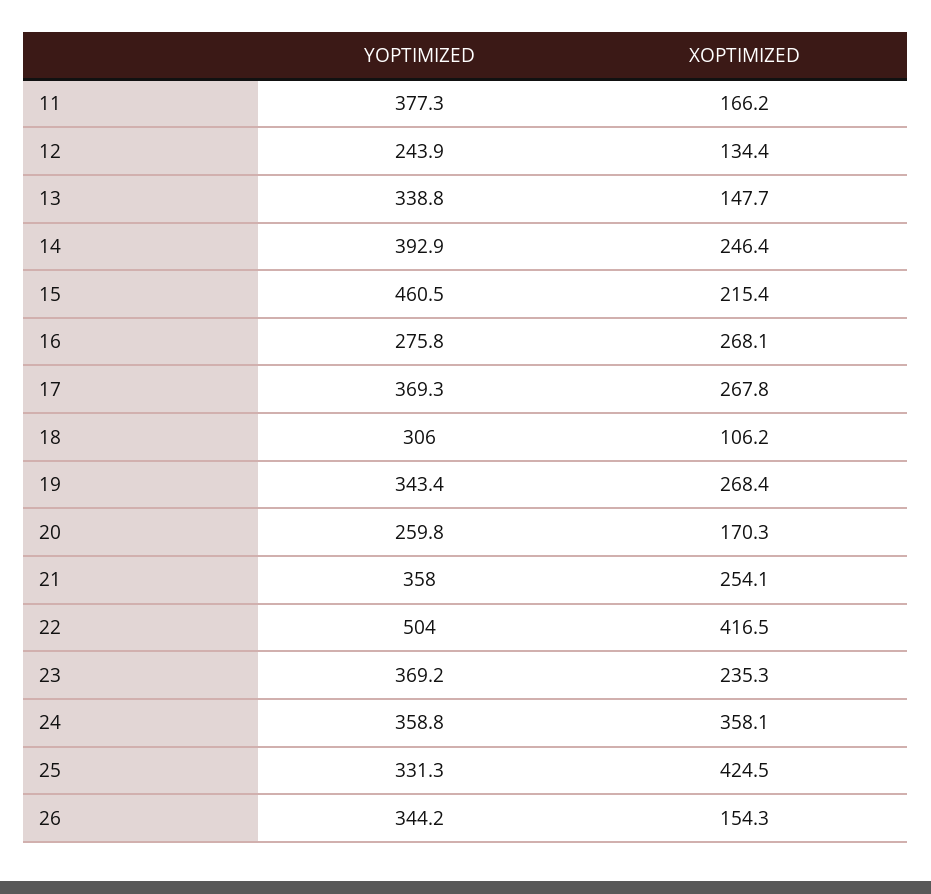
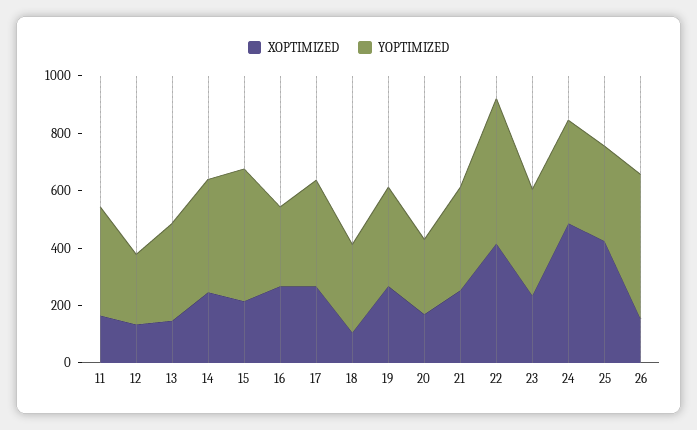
  {
    "YOPTIMIZED": {
      "11": 377.3,
      "12": 243.9,
      "13": 338.8,
      "14": 392.9,
      "15": 460.5,
      "16": 275.8,
      "17": 369.3,
      "18": 306,
      "19": 343.4,
      "20": 259.8,
      "21": 358,
      "22": 504,
      "23": 369.2,
      "24": 358.8,
      "25": 331.3,
-     "26": 344.2
+     "26": 500
    },
    "XOPTIMIZED": {
      "11": 166.2,
      "12": 134.4,
      "13": 147.7,
      "14": 246.4,
      "15": 215.4,
      "16": 268.1,
      "17": 267.8,
      "18": 106.2,
      "19": 268.4,
      "20": 170.3,
      "21": 254.1,
      "22": 416.5,
      "23": 235.3,
-     "24": 358.1,
+     "24": 500,
      "25": 424.5,
      "26": 154.3
    }
  }

